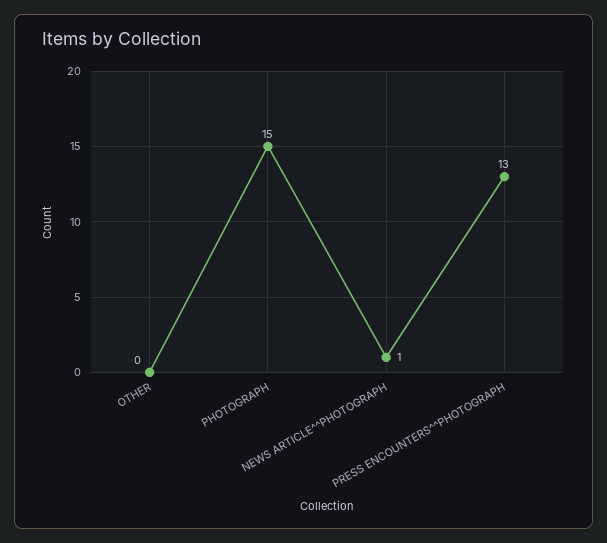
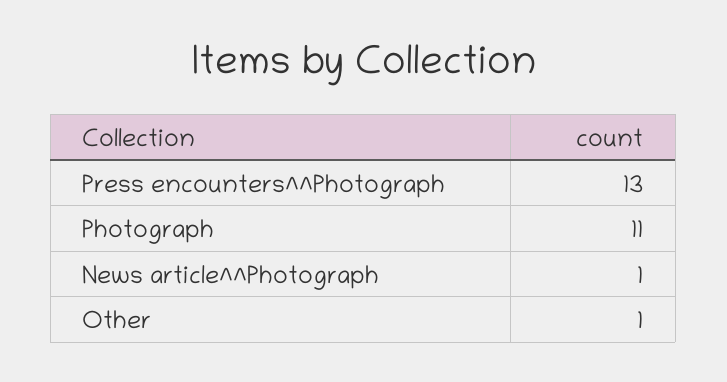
  {
-   "OTHER": 0,
+   "OTHER": 1,
-   "PHOTOGRAPH": 15,
+   "PHOTOGRAPH": 11,
    "NEWS ARTICLE^^PHOTOGRAPH": 1,
    "PRESS ENCOUNTERS^^PHOTOGRAPH": 13
  }

